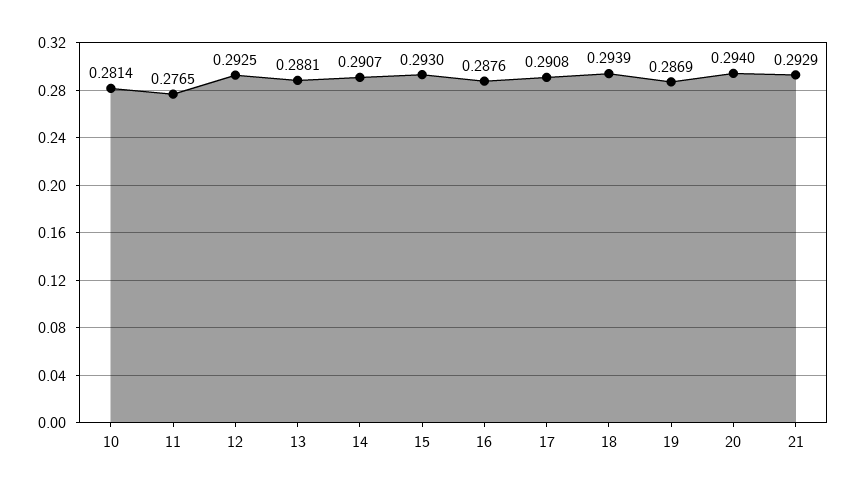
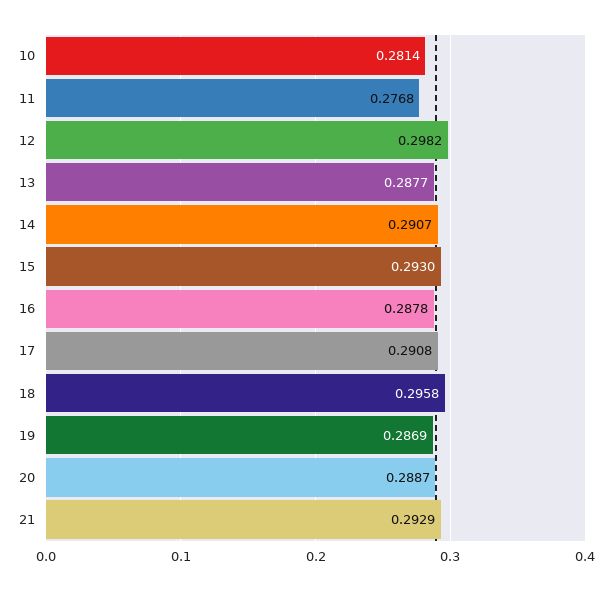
  {
    "10": 0.2814,
-   "11": 0.2765,
+   "11": 0.2768,
-   "12": 0.2925,
+   "12": 0.2982,
-   "13": 0.2881,
+   "13": 0.2877,
    "14": 0.2907,
    "15": 0.293,
-   "16": 0.2876,
+   "16": 0.2878,
    "17": 0.2908,
-   "18": 0.2939,
+   "18": 0.2958,
    "19": 0.2869,
-   "20": 0.294,
+   "20": 0.2887,
    "21": 0.2929
  }

